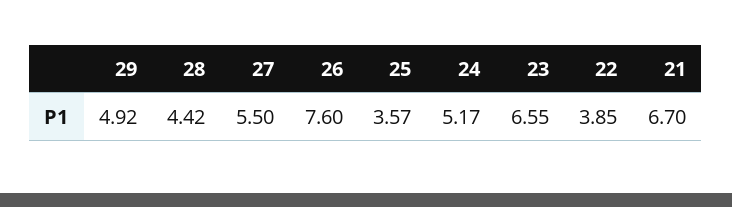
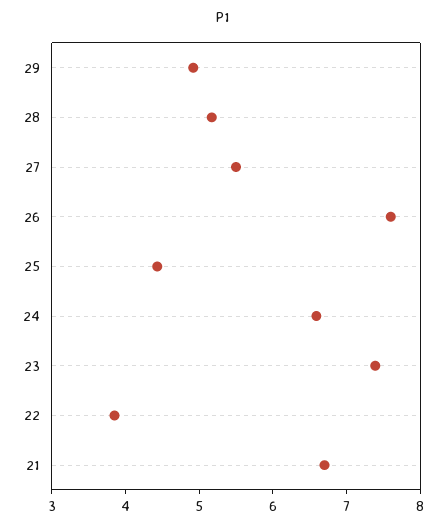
  {
    "29": 4.92,
-   "28": 4.42,
+   "28": 5.2,
    "27": 5.5,
    "26": 7.6,
-   "25": 3.57,
+   "25": 4.4,
-   "24": 5.17,
+   "24": 6.6,
-   "23": 6.55,
+   "23": 7.4,
    "22": 3.85,
    "21": 6.7
  }

